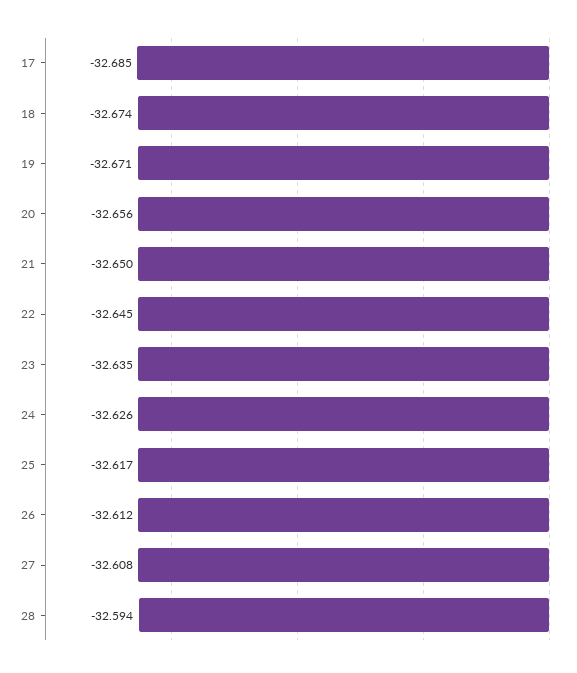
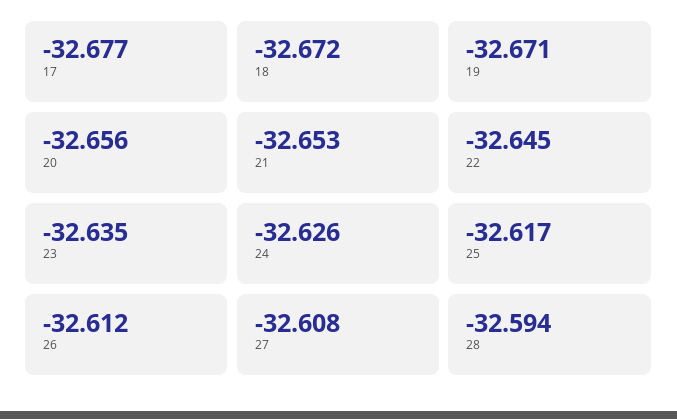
  {
-   "17": -32.685,
+   "17": -32.677,
-   "18": -32.674,
+   "18": -32.672,
    "19": -32.671,
    "20": -32.656,
-   "21": -32.65,
+   "21": -32.653,
    "22": -32.645,
    "23": -32.635,
    "24": -32.626,
    "25": -32.617,
    "26": -32.612,
    "27": -32.608,
    "28": -32.594
  }

